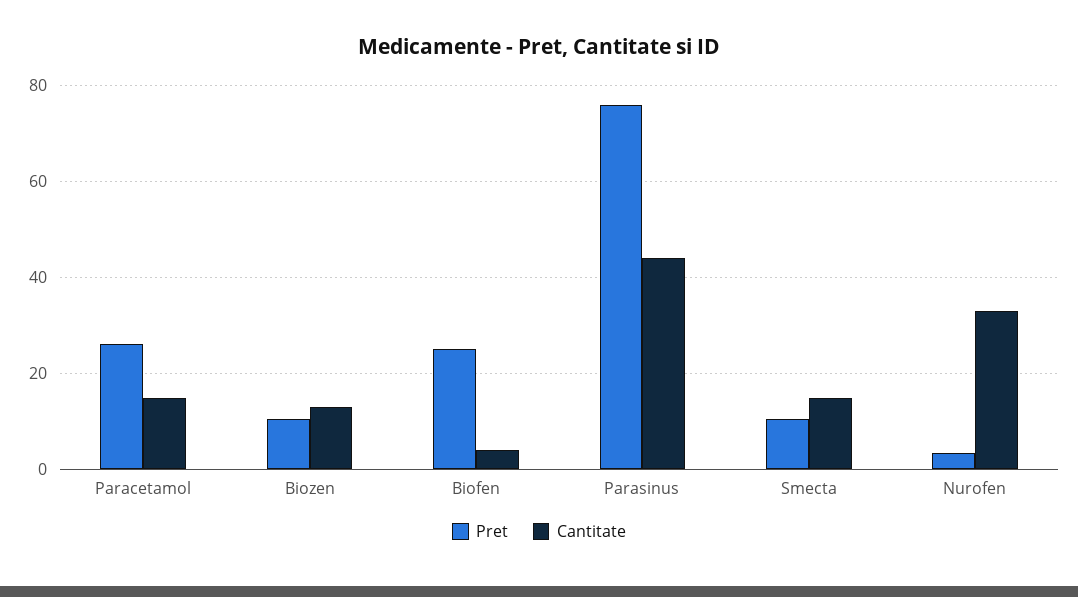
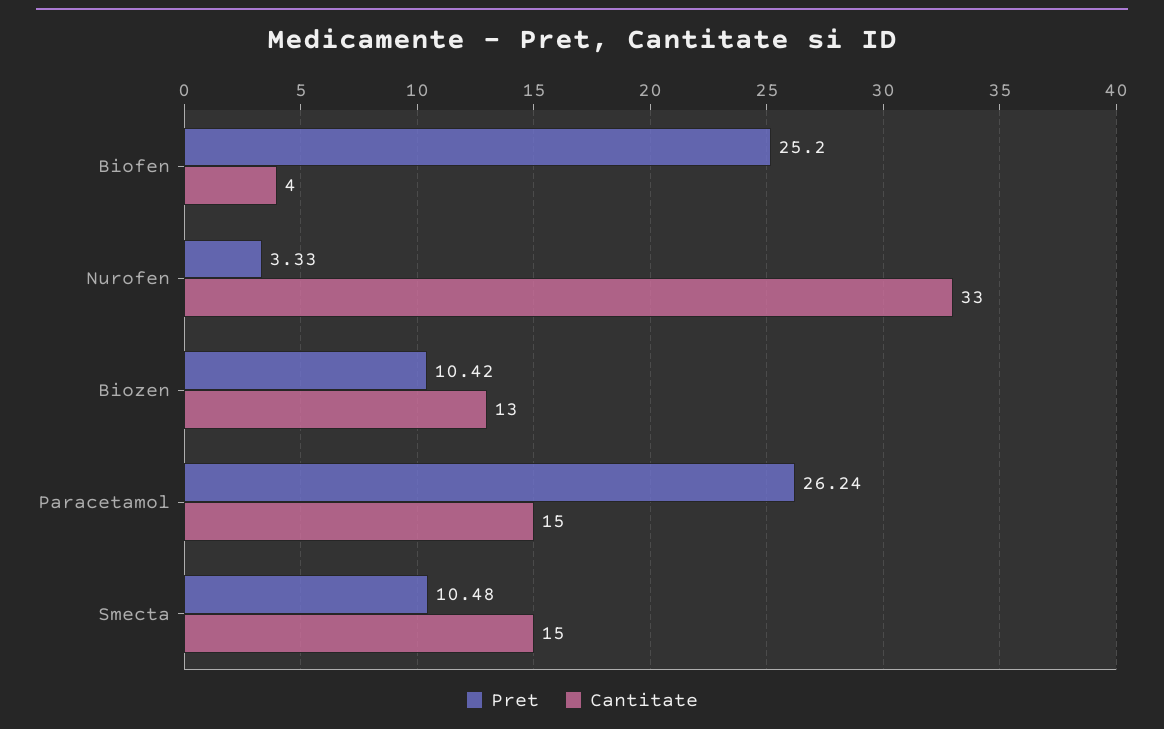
  {
    "Pret": {
      "Paracetamol": 26.24,
      "Biozen": 10.42,
      "Biofen": 25.2,
-     "Parasinus": 76,
      "Smecta": 10.48,
      "Nurofen": 3.33
    },
    "Cantitate": {
      "Paracetamol": 15,
      "Biozen": 13,
      "Biofen": 4,
-     "Parasinus": 44,
      "Smecta": 15,
      "Nurofen": 33
    }
  }

